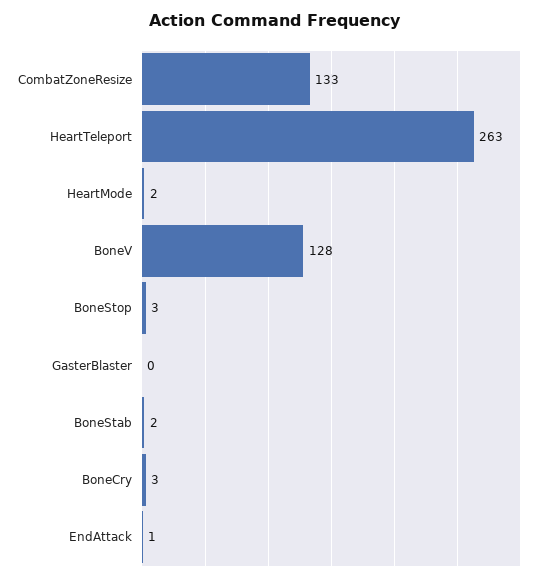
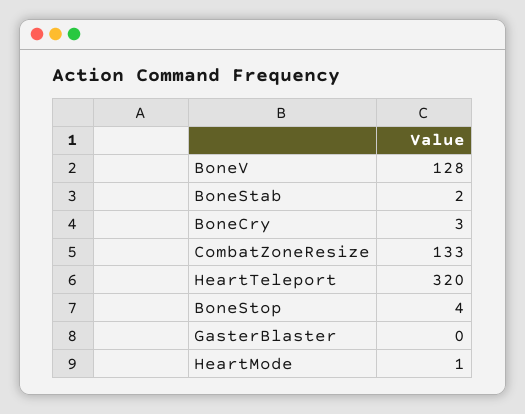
  {
    "CombatZoneResize": 133,
-   "HeartTeleport": 263,
+   "HeartTeleport": 320,
-   "HeartMode": 2,
+   "HeartMode": 1,
    "BoneV": 128,
-   "BoneStop": 3,
+   "BoneStop": 4,
    "GasterBlaster": 0,
    "BoneStab": 2,
-   "BoneCry": 3,
+   "BoneCry": 3
-   "EndAttack": 1
  }

